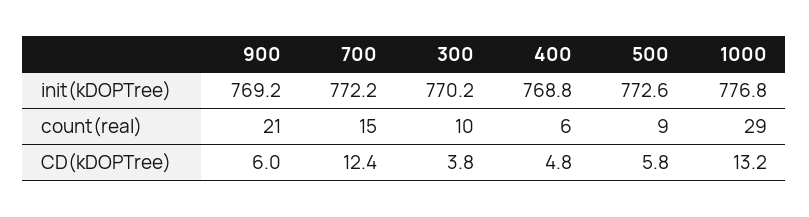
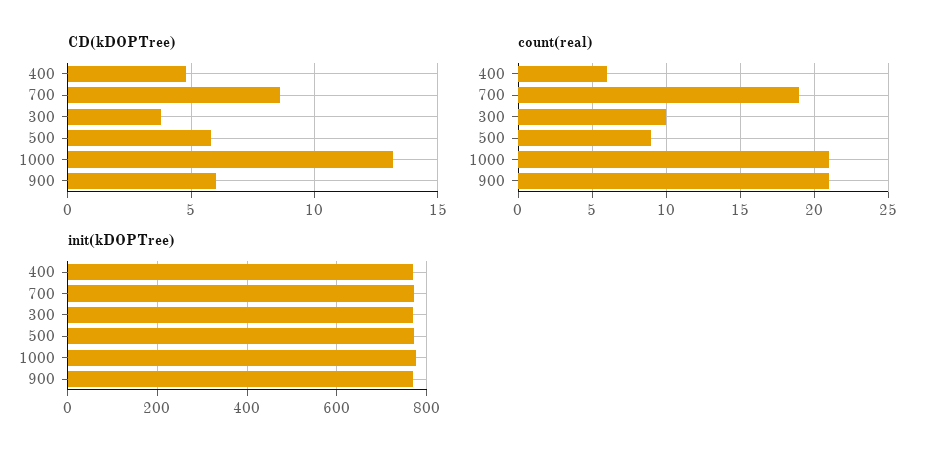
  {
    "init(kDOPTree)": {
      "900": 769.2,
      "700": 772.2,
      "300": 770.2,
      "400": 768.8,
      "500": 772.6,
      "1000": 776.8
    },
    "count(real)": {
      "900": 21,
-     "700": 15,
+     "700": 19,
      "300": 10,
      "400": 6,
      "500": 9,
-     "1000": 29
+     "1000": 21
    },
    "CD(kDOPTree)": {
      "900": 6,
-     "700": 12.4,
+     "700": 8.5,
      "300": 3.8,
      "400": 4.8,
      "500": 5.8,
      "1000": 13.2
    }
  }

